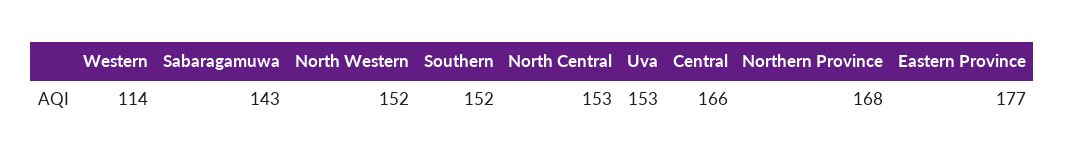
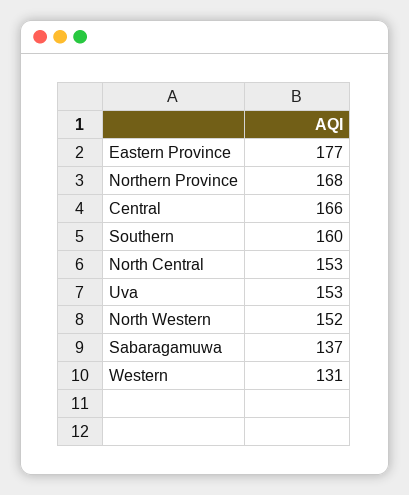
  {
-   "Western": 114,
+   "Western": 131,
-   "Sabaragamuwa": 143,
+   "Sabaragamuwa": 137,
    "North Western": 152,
-   "Southern": 152,
+   "Southern": 160,
    "North Central": 153,
    "Uva": 153,
    "Central": 166,
    "Northern Province": 168,
    "Eastern Province": 177
  }

